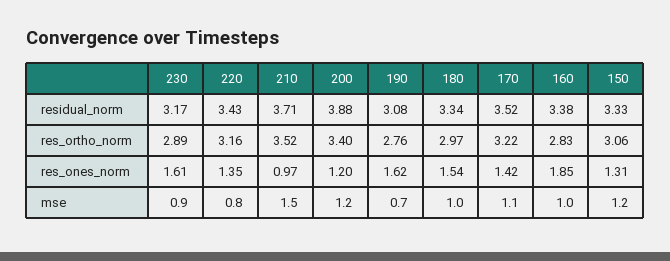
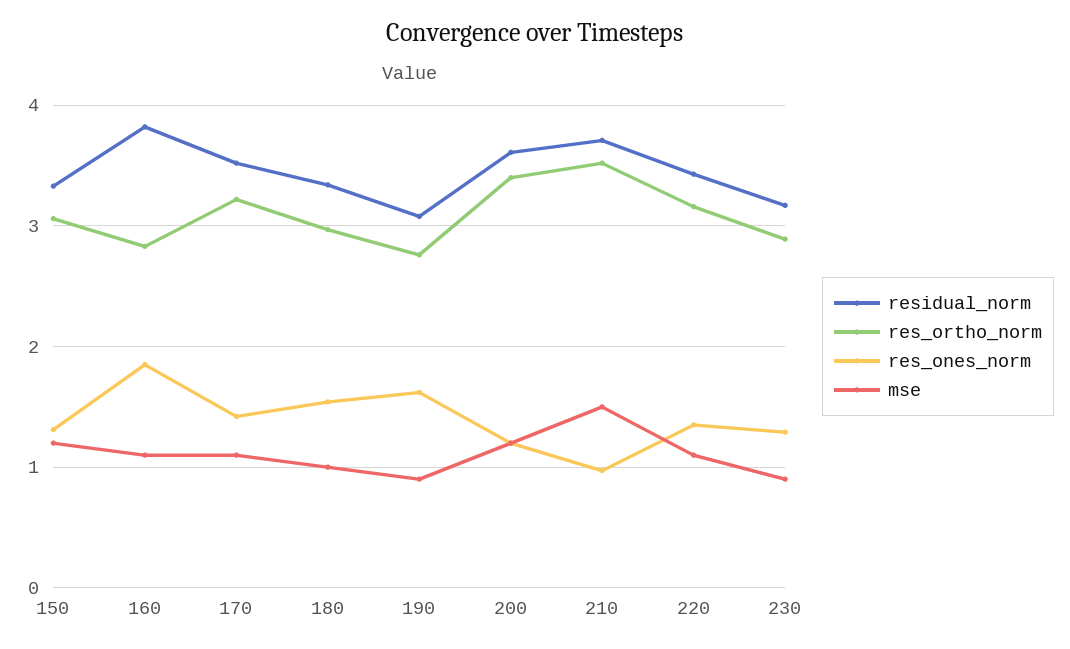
  {
    "residual_norm": {
      "230": 3.17,
      "220": 3.43,
      "210": 3.71,
-     "200": 3.88,
+     "200": 3.6,
      "190": 3.08,
      "180": 3.34,
      "170": 3.52,
-     "160": 3.38,
+     "160": 3.8,
      "150": 3.33
    },
    "res_ortho_norm": {
      "230": 2.89,
      "220": 3.16,
      "210": 3.52,
      "200": 3.4,
      "190": 2.76,
      "180": 2.97,
      "170": 3.22,
      "160": 2.83,
      "150": 3.06
    },
    "res_ones_norm": {
-     "230": 1.61,
+     "230": 1.3,
      "220": 1.35,
      "210": 0.97,
      "200": 1.2,
      "190": 1.62,
      "180": 1.54,
      "170": 1.42,
      "160": 1.85,
      "150": 1.31
    },
    "mse": {
      "230": 0.9,
-     "220": 0.8,
+     "220": 1.1,
      "210": 1.5,
      "200": 1.2,
-     "190": 0.7,
+     "190": 0.9,
      "180": 1,
      "170": 1.1,
-     "160": 1,
+     "160": 1.1,
      "150": 1.2
    }
  }

